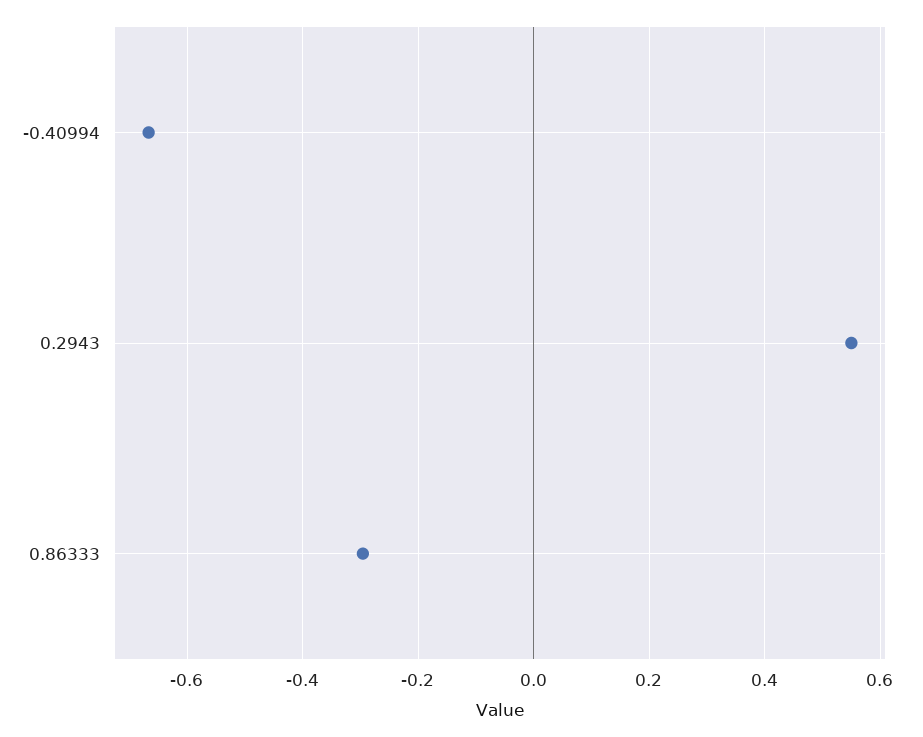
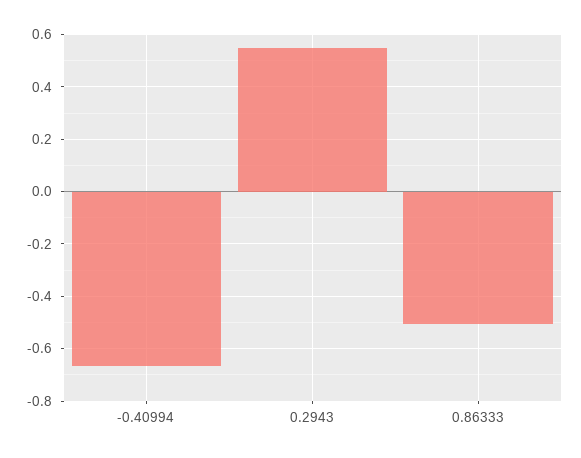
  {
    "-0.40994": -0.66,
    "0.2943": 0.54,
-   "0.86333": -0.3
+   "0.86333": -0.5
  }

